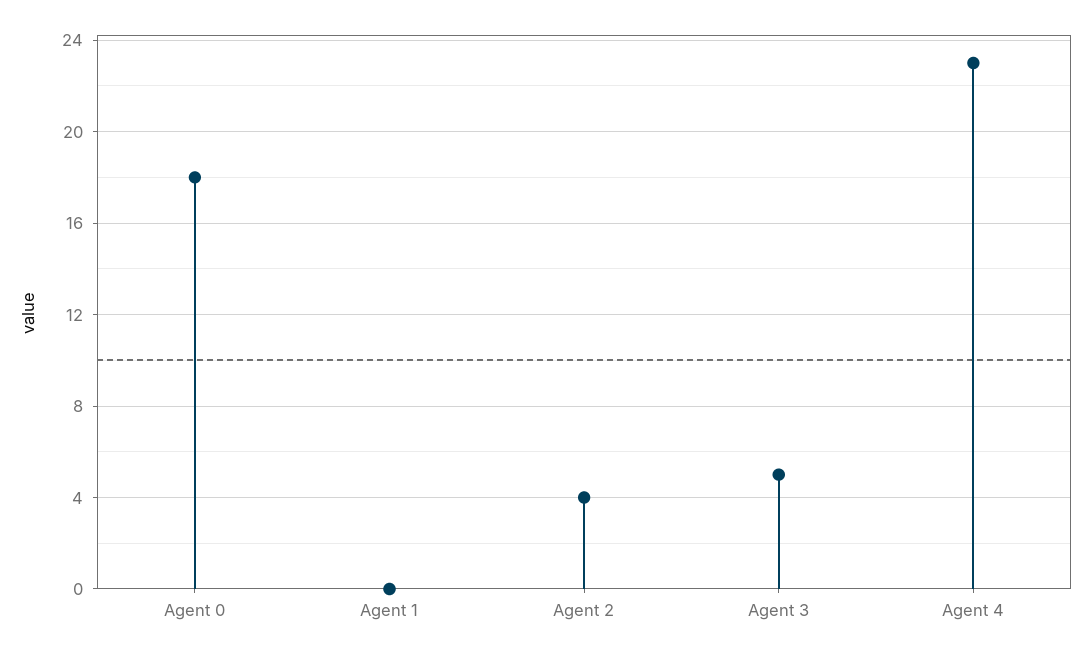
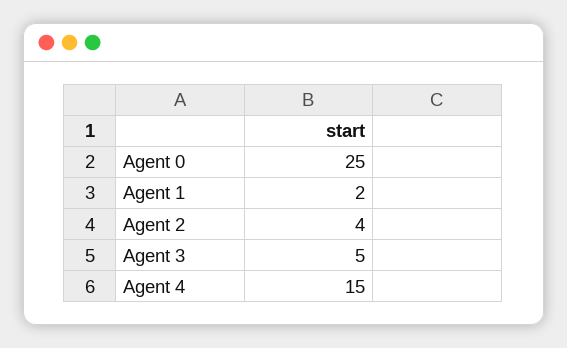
  {
-   "Agent 0": 18,
+   "Agent 0": 25,
-   "Agent 1": 0,
+   "Agent 1": 2,
    "Agent 2": 4,
    "Agent 3": 5,
-   "Agent 4": 23
+   "Agent 4": 15
  }

